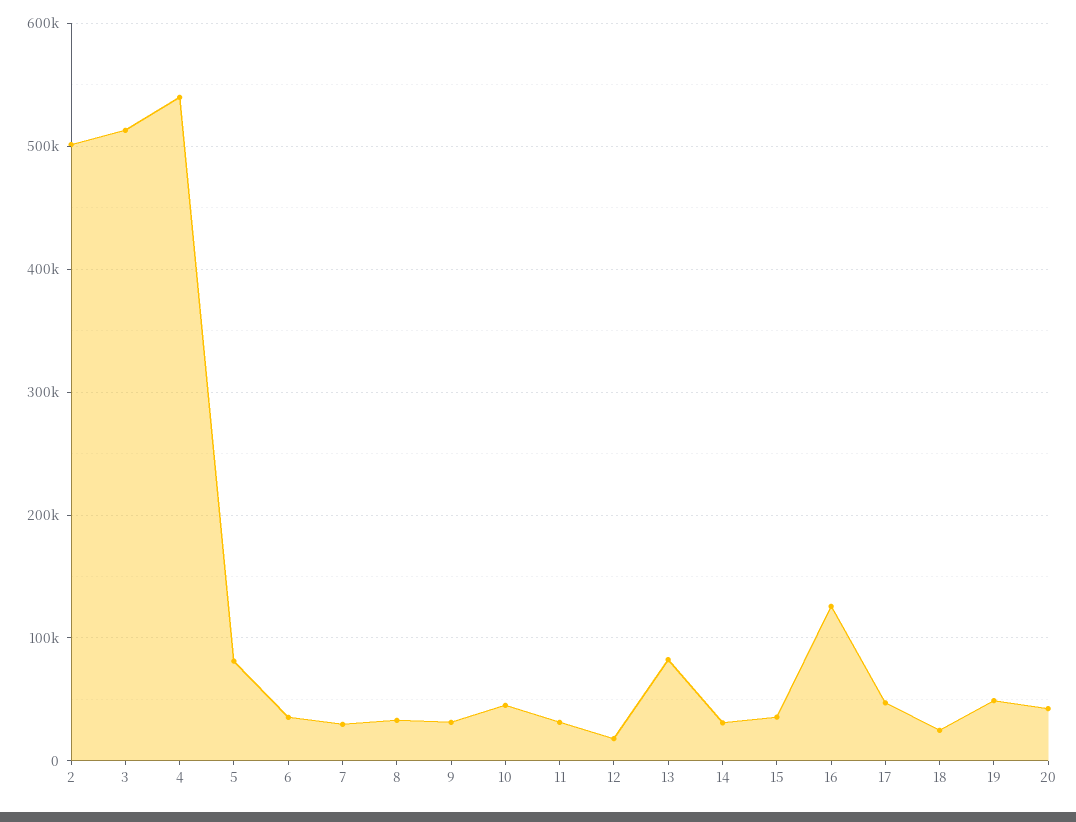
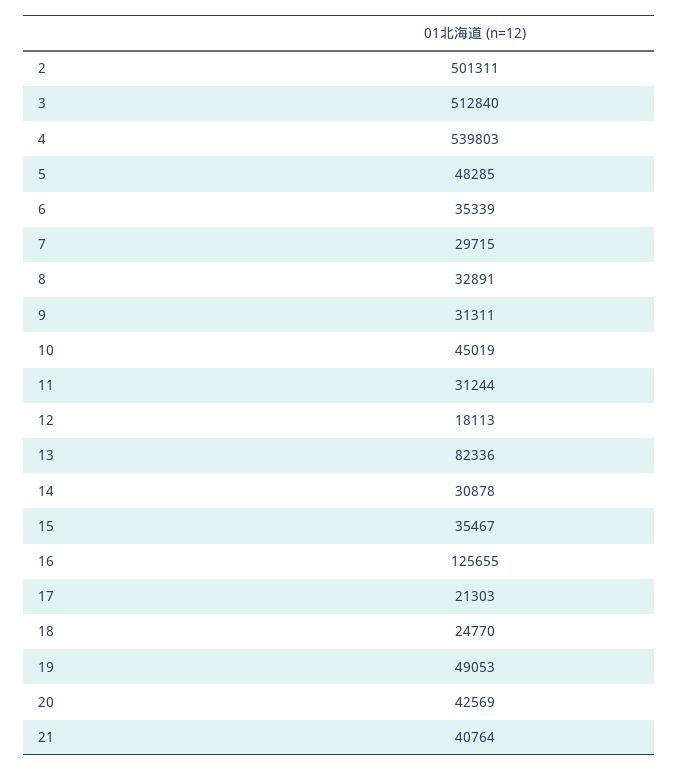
  {
    "2": 501311,
    "3": 512840,
    "4": 539803,
-   "5": 80000,
+   "5": 48285,
    "6": 35339,
    "7": 29715,
    "8": 32891,
    "9": 31311,
    "10": 45019,
    "11": 31244,
    "12": 18113,
    "13": 82336,
    "14": 30878,
    "15": 35467,
    "16": 125655,
-   "17": 50000,
+   "17": 21303,
    "18": 24770,
    "19": 49053,
-   "20": 42569
+   "20": 42569,
+   "21": 40764
  }

